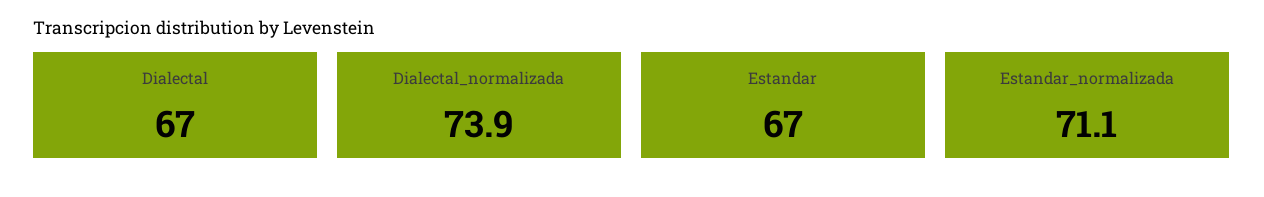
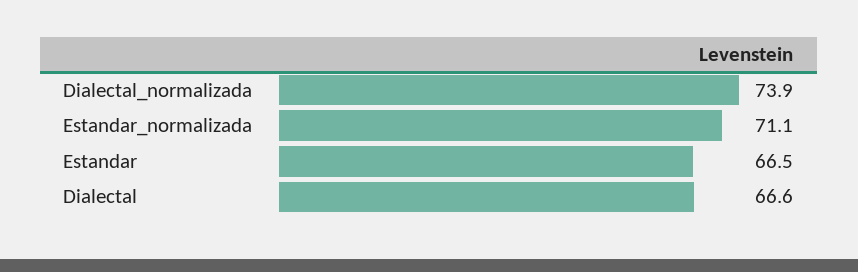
  {
-   "Dialectal": 67,
+   "Dialectal": 66.6,
    "Dialectal_normalizada": 73.9,
-   "Estandar": 67,
+   "Estandar": 66.5,
    "Estandar_normalizada": 71.1
  }

